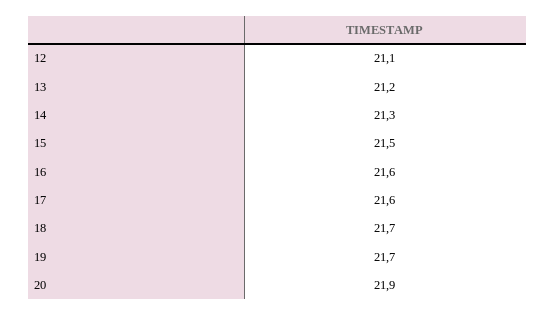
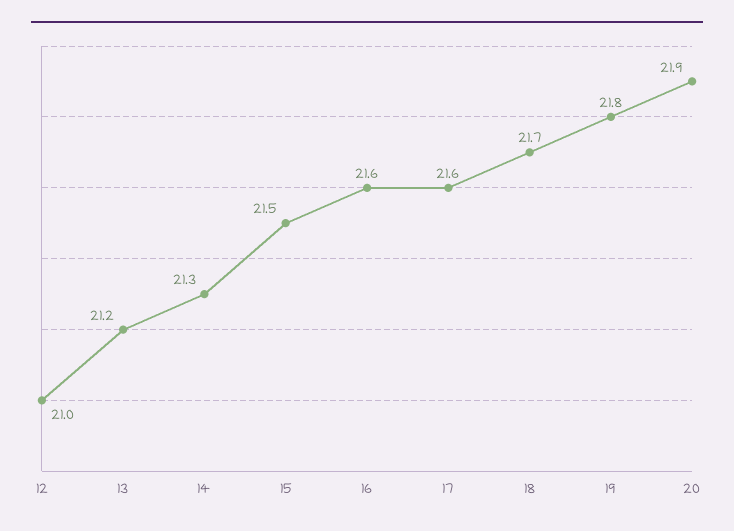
  {
-   "12": 21.1,
+   "12": 21,
    "13": 21.2,
    "14": 21.3,
    "15": 21.5,
    "16": 21.6,
    "17": 21.6,
    "18": 21.7,
-   "19": 21.7,
+   "19": 21.8,
    "20": 21.9
  }

